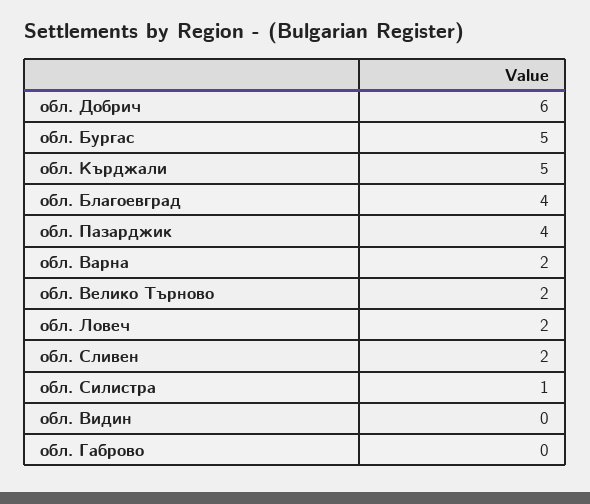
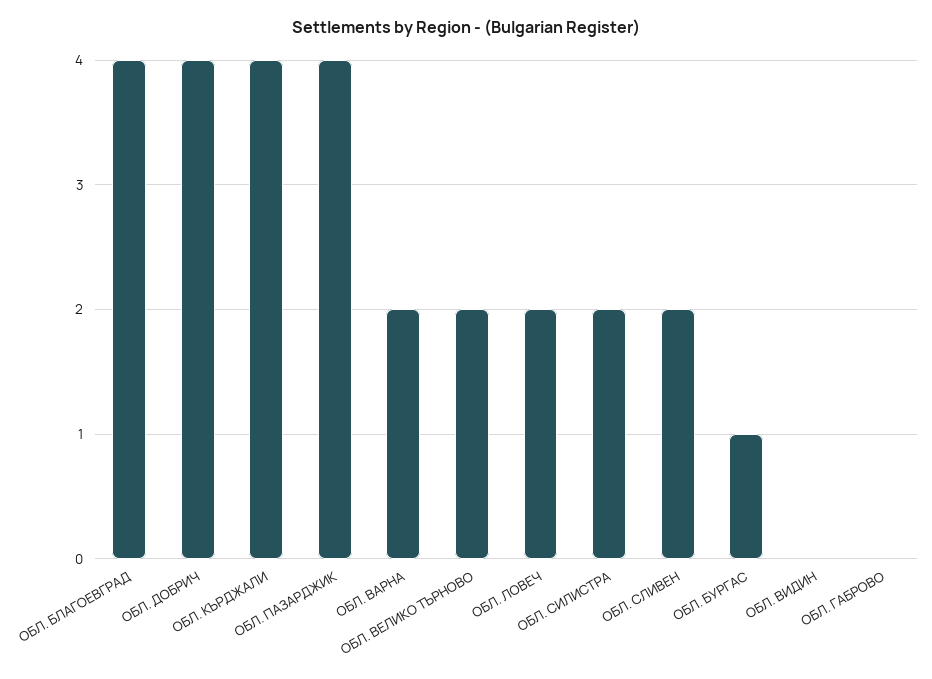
  {
-   "обл. Добрич": 6,
+   "обл. Добрич": 4,
-   "обл. Бургас": 5,
+   "обл. Бургас": 1,
-   "обл. Кърджали": 5,
+   "обл. Кърджали": 4,
    "обл. Благоевград": 4,
    "обл. Пазарджик": 4,
    "обл. Варна": 2,
    "обл. Велико Търново": 2,
    "обл. Ловеч": 2,
    "обл. Сливен": 2,
-   "обл. Силистра": 1,
+   "обл. Силистра": 2,
    "обл. Видин": 0,
    "обл. Габрово": 0
  }

